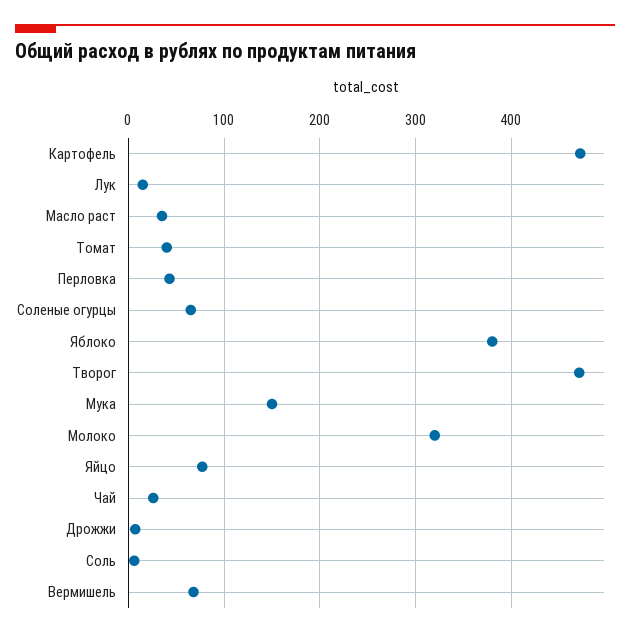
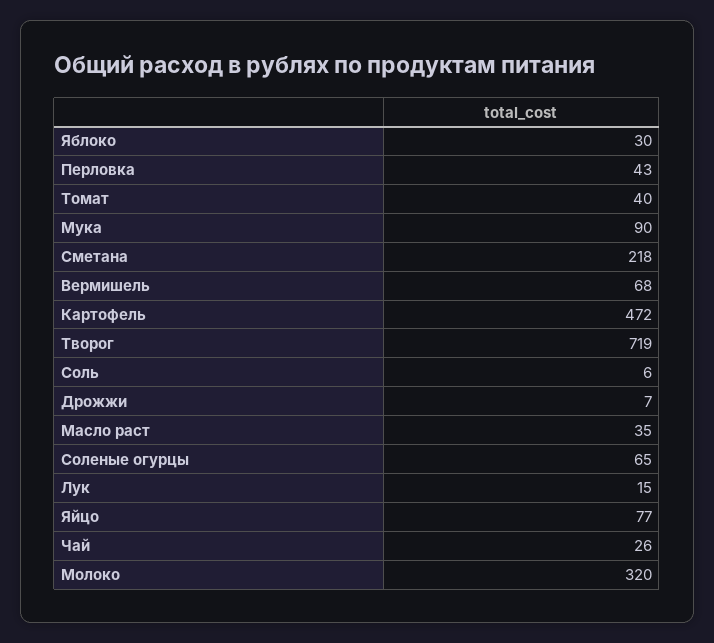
  {
    "Картофель": 472,
    "Лук": 15,
    "Масло раст": 35,
    "Томат": 40,
    "Перловка": 43,
    "Соленые огурцы": 65,
-   "Яблоко": 380,
+   "Яблоко": 30,
-   "Творог": 470,
+   "Творог": 719,
-   "Мука": 150,
+   "Мука": 90,
    "Молоко": 320,
    "Яйцо": 77,
    "Чай": 26,
    "Дрожжи": 7,
    "Соль": 6,
-   "Вермишель": 68
+   "Вермишель": 68,
+   "Сметана": 218
  }

